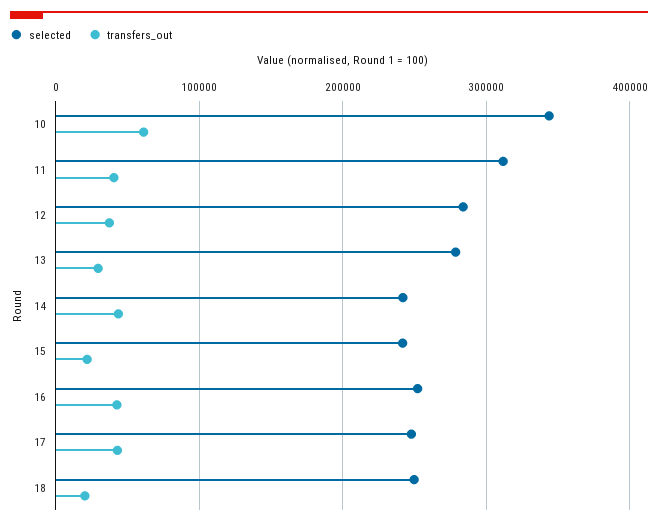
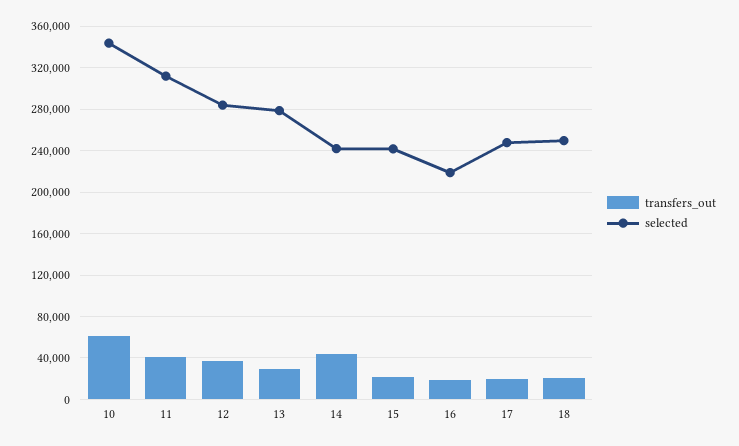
  {
    "selected": {
      "10": 340000,
      "11": 310000,
      "12": 280000,
      "13": 280000,
      "14": 240000,
      "15": 240000,
-     "16": 250000,
+     "16": 220000,
      "17": 250000,
      "18": 250000
    },
    "transfers_out": {
      "10": 60000,
      "11": 40000,
      "12": 40000,
      "13": 30000,
      "14": 40000,
      "15": 20000,
-     "16": 40000,
+     "16": 20000,
-     "17": 40000,
+     "17": 20000,
      "18": 20000
    }
  }

